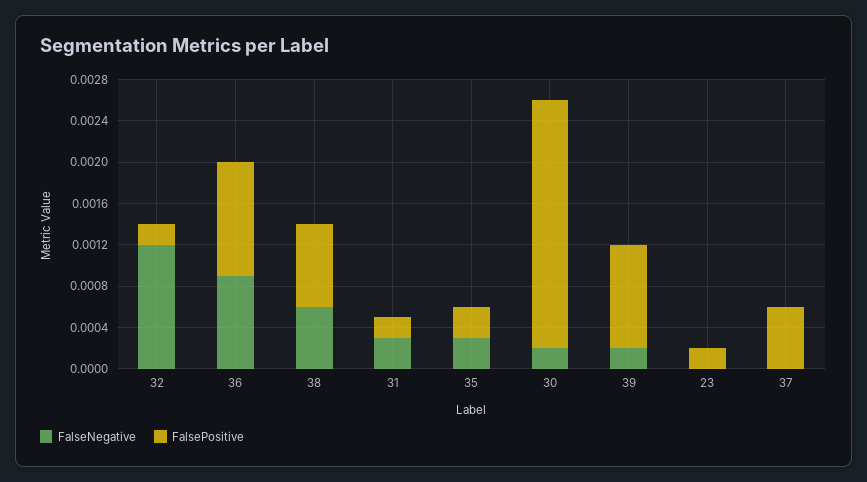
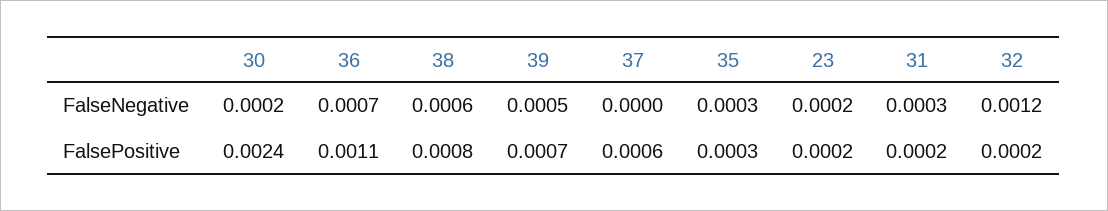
  {
    "FalseNegative": {
      "32": 0.0012,
-     "36": 0.0009,
+     "36": 0.0007,
      "38": 0.0006,
      "31": 0.0003,
      "35": 0.0003,
      "30": 0.0002,
-     "39": 0.0002,
+     "39": 0.0005,
-     "23": 0,
+     "23": 0.0002,
      "37": 0
    },
    "FalsePositive": {
      "32": 0.0002,
      "36": 0.0011,
      "38": 0.0008,
      "31": 0.0002,
      "35": 0.0003,
      "30": 0.0024,
-     "39": 0.001,
+     "39": 0.0007,
      "23": 0.0002,
      "37": 0.0006
    }
  }

